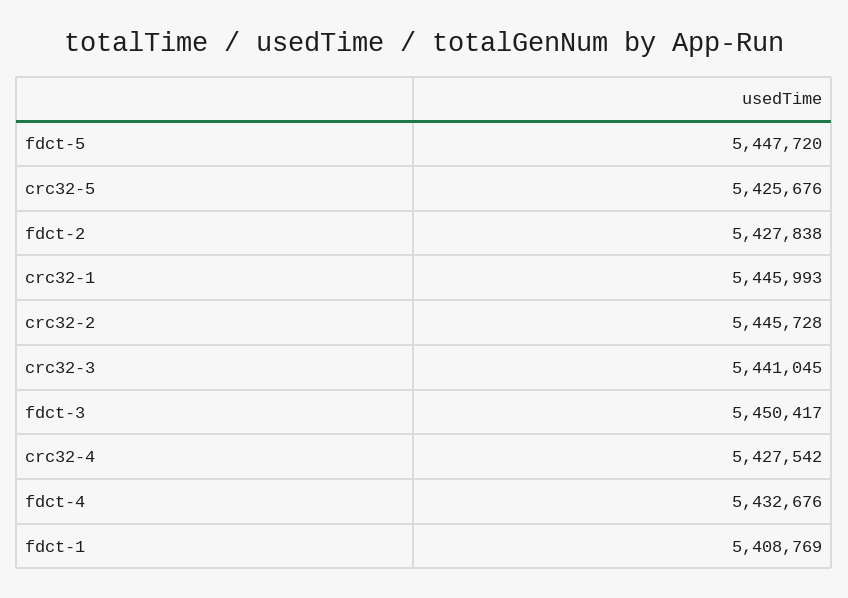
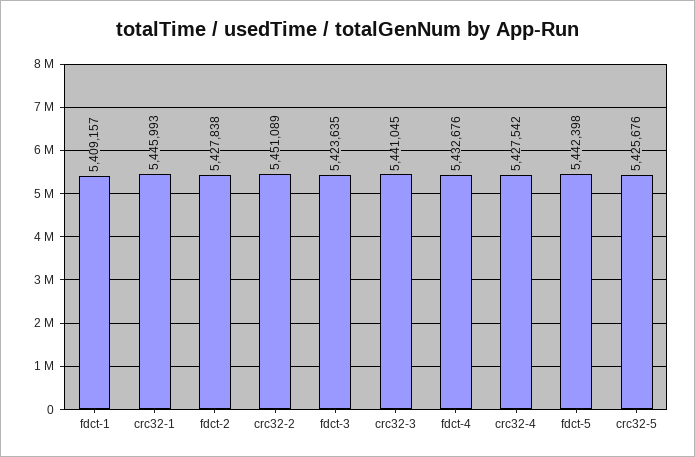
  {
-   "fdct-5": 5447720,
+   "fdct-5": 5442398,
    "crc32-5": 5425676,
    "fdct-2": 5427838,
    "crc32-1": 5445993,
-   "crc32-2": 5445728,
+   "crc32-2": 5451089,
    "crc32-3": 5441045,
-   "fdct-3": 5450417,
+   "fdct-3": 5423635,
    "crc32-4": 5427542,
    "fdct-4": 5432676,
-   "fdct-1": 5408769
+   "fdct-1": 5409157
  }

